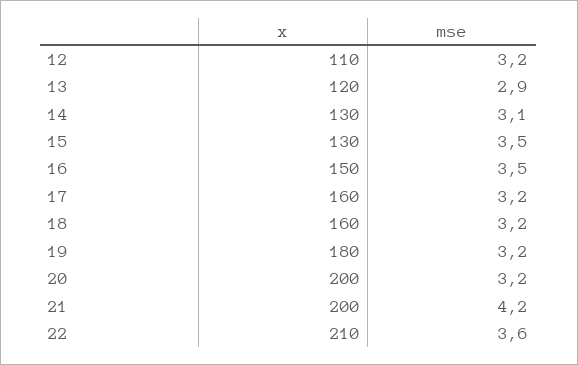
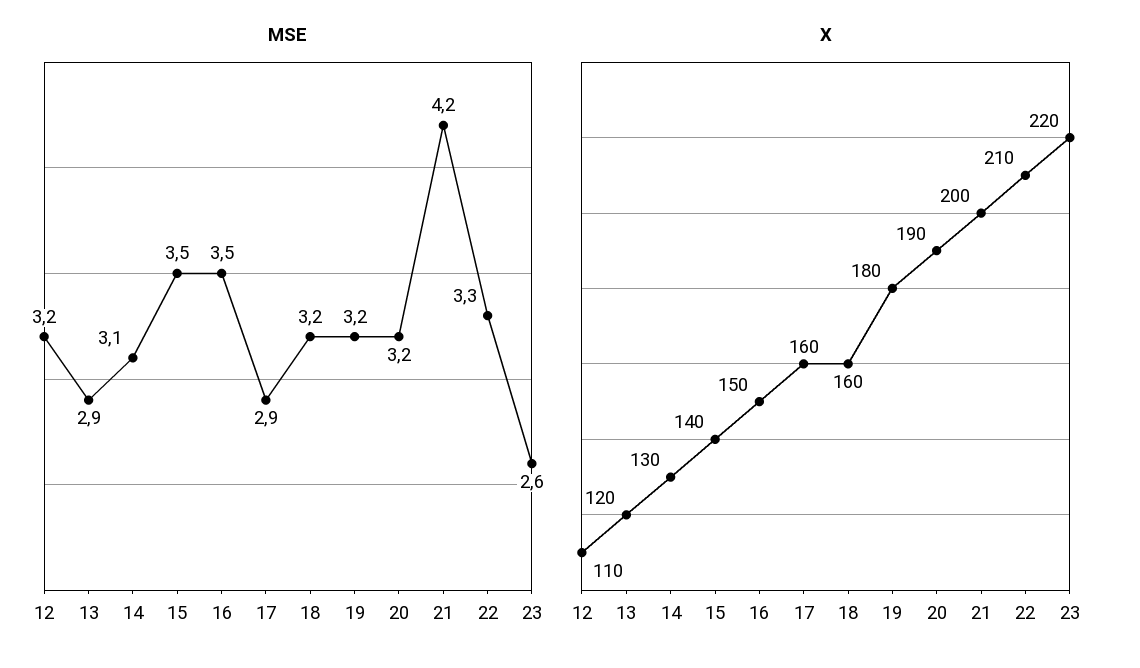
  {
    "x": {
      "12": 110,
      "13": 120,
      "14": 130,
-     "15": 130,
+     "15": 140,
      "16": 150,
      "17": 160,
      "18": 160,
      "19": 180,
-     "20": 200,
+     "20": 190,
      "21": 200,
-     "22": 210
+     "22": 210,
+     "23": 220
    },
    "mse": {
      "12": 3.2,
      "13": 2.9,
      "14": 3.1,
      "15": 3.5,
      "16": 3.5,
-     "17": 3.2,
+     "17": 2.9,
      "18": 3.2,
      "19": 3.2,
      "20": 3.2,
      "21": 4.2,
-     "22": 3.6
+     "22": 3.3,
+     "23": 2.6
    }
  }

